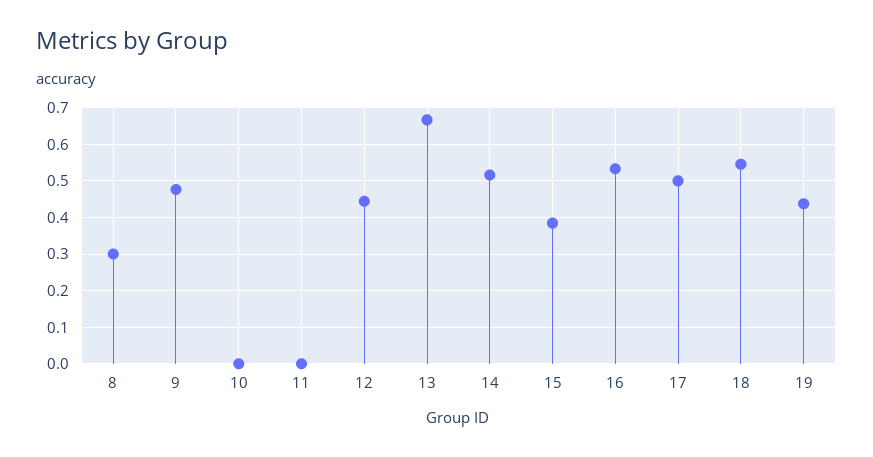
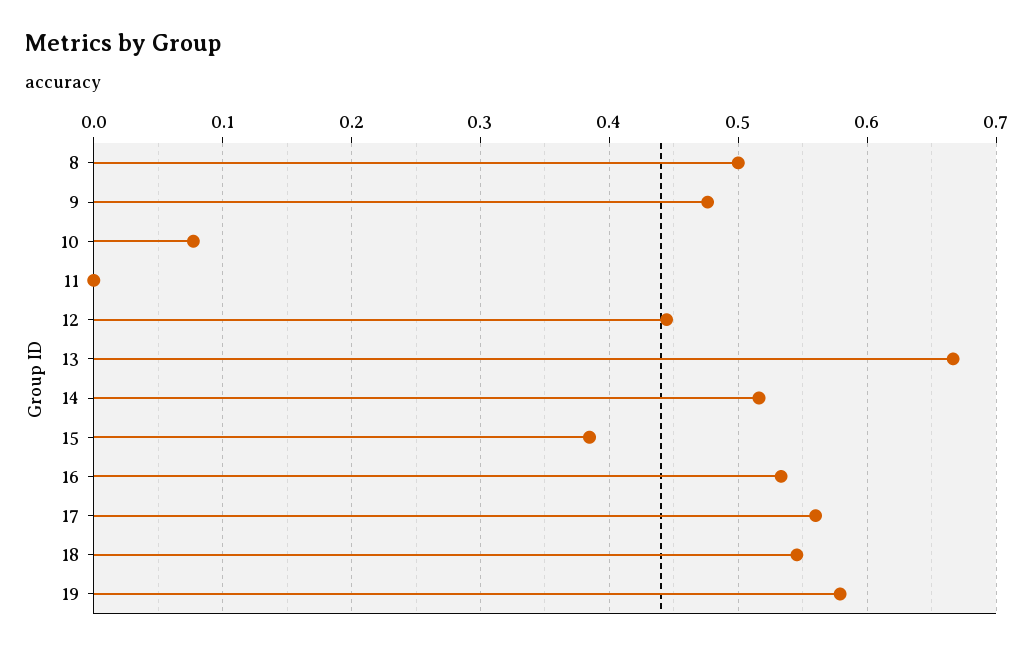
  {
-   "8": 0.3,
+   "8": 0.5,
    "9": 0.48,
-   "10": 0,
+   "10": 0.08,
    "11": 0,
    "12": 0.44,
    "13": 0.67,
    "14": 0.52,
    "15": 0.38,
    "16": 0.53,
-   "17": 0.5,
+   "17": 0.56,
    "18": 0.55,
-   "19": 0.44
+   "19": 0.58
  }

